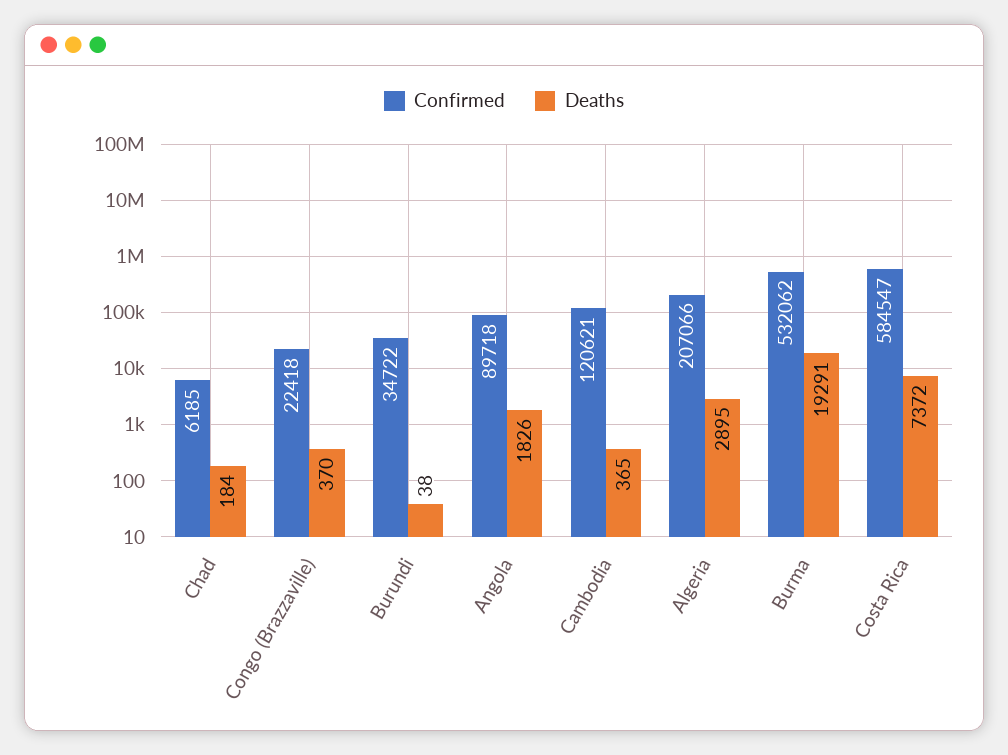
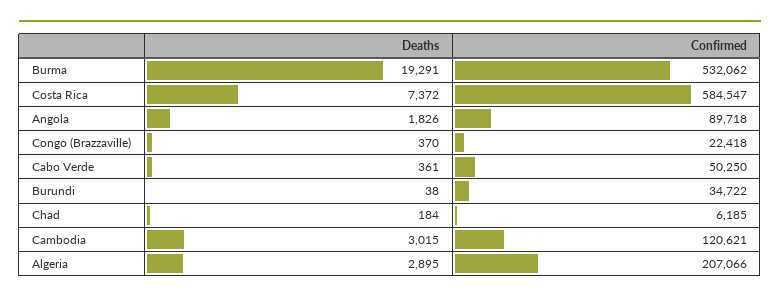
  {
    "Confirmed": {
      "Chad": 6185,
      "Congo (Brazzaville)": 22418,
      "Burundi": 34722,
      "Angola": 89718,
      "Cambodia": 120621,
      "Algeria": 207066,
      "Burma": 532062,
-     "Costa Rica": 584547
+     "Costa Rica": 584547,
+     "Cabo Verde": 50250
    },
    "Deaths": {
      "Chad": 184,
      "Congo (Brazzaville)": 370,
      "Burundi": 38,
      "Angola": 1826,
-     "Cambodia": 365,
+     "Cambodia": 3015,
      "Algeria": 2895,
      "Burma": 19291,
-     "Costa Rica": 7372
+     "Costa Rica": 7372,
+     "Cabo Verde": 361
    }
  }

